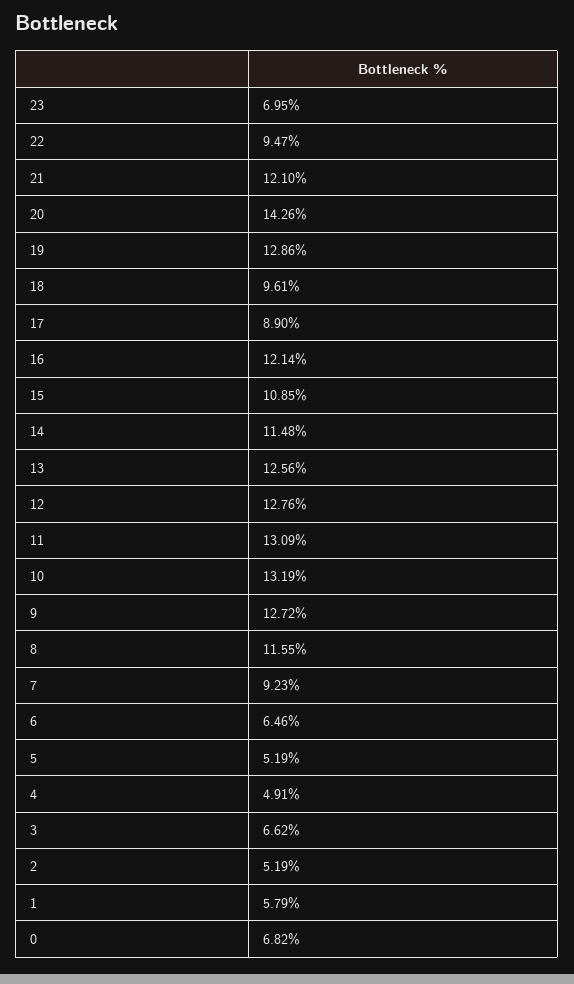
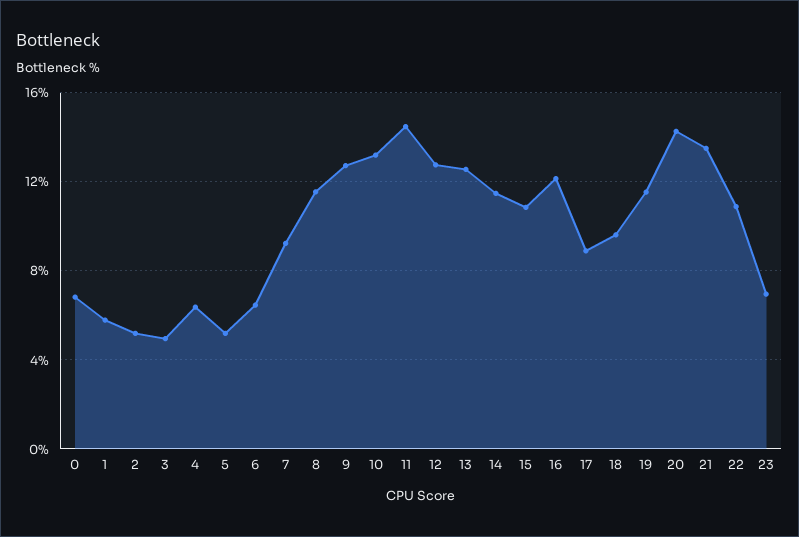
  {
    "23": 6.95,
-   "22": 9.47,
+   "22": 11,
-   "21": 12.1,
+   "21": 13.5,
    "20": 14.26,
-   "19": 12.86,
+   "19": 11.5,
    "18": 9.61,
    "17": 8.9,
    "16": 12.14,
    "15": 10.85,
    "14": 11.48,
    "13": 12.56,
    "12": 12.76,
-   "11": 13.09,
+   "11": 14.5,
    "10": 13.19,
    "9": 12.72,
    "8": 11.55,
    "7": 9.23,
    "6": 6.46,
    "5": 5.19,
-   "4": 4.91,
+   "4": 6.5,
-   "3": 6.62,
+   "3": 5,
    "2": 5.19,
    "1": 5.79,
    "0": 6.82
  }

